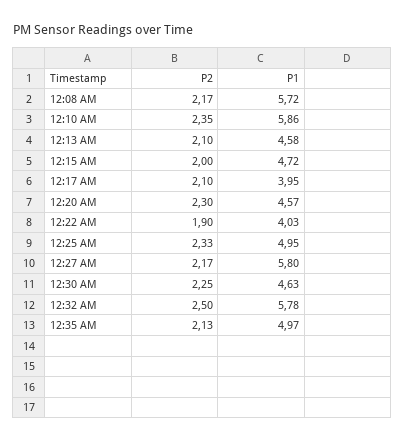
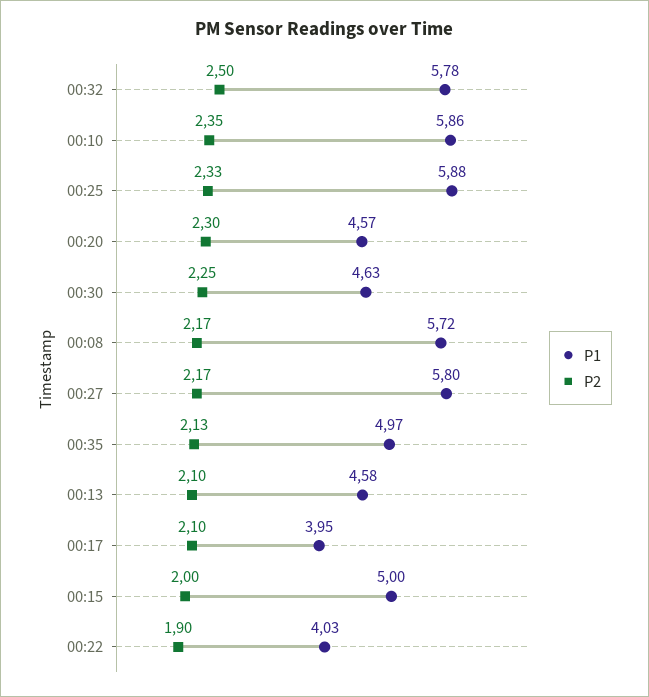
  {
    "P2": {
      "12:08 AM": 2.17,
      "12:10 AM": 2.35,
      "12:13 AM": 2.1,
      "12:15 AM": 2,
      "12:17 AM": 2.1,
      "12:20 AM": 2.3,
      "12:22 AM": 1.9,
      "12:25 AM": 2.33,
      "12:27 AM": 2.17,
      "12:30 AM": 2.25,
      "12:32 AM": 2.5,
      "12:35 AM": 2.13
    },
    "P1": {
      "12:08 AM": 5.72,
      "12:10 AM": 5.86,
      "12:13 AM": 4.58,
-     "12:15 AM": 4.72,
+     "12:15 AM": 5,
      "12:17 AM": 3.95,
      "12:20 AM": 4.57,
      "12:22 AM": 4.03,
-     "12:25 AM": 4.95,
+     "12:25 AM": 5.88,
      "12:27 AM": 5.8,
      "12:30 AM": 4.63,
      "12:32 AM": 5.78,
      "12:35 AM": 4.97
    }
  }

